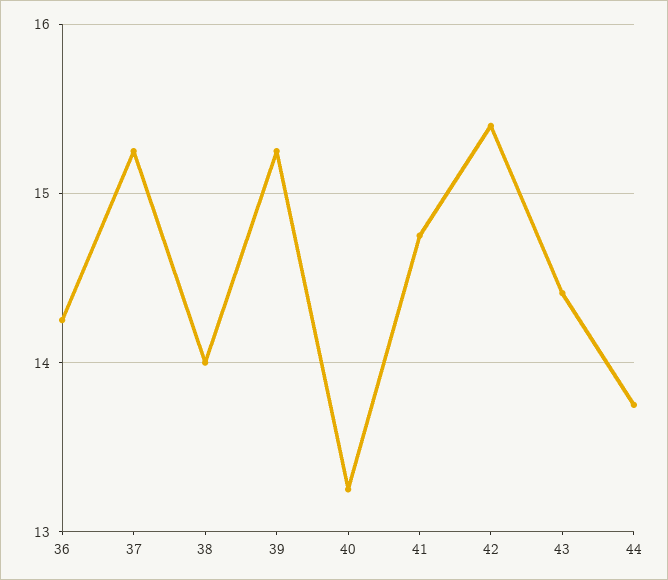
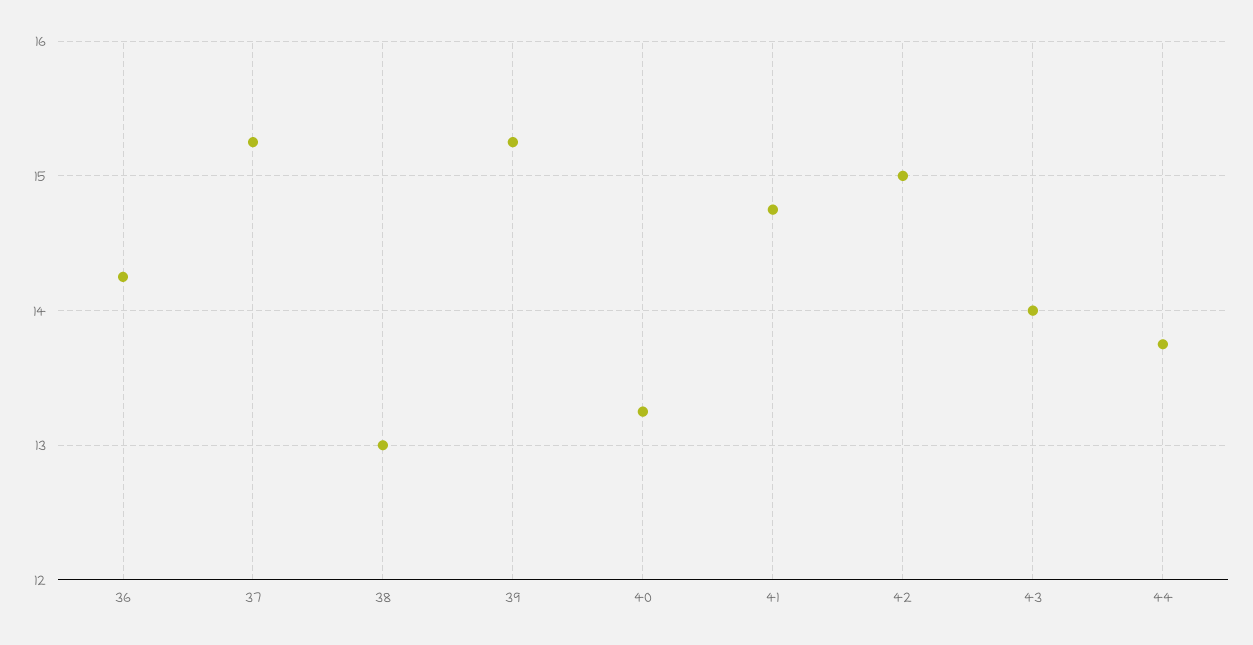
  {
    "36": 14.3,
    "37": 15.3,
-   "38": 14,
+   "38": 13,
    "39": 15.3,
    "40": 13.3,
    "41": 14.8,
-   "42": 15.4,
+   "42": 15,
-   "43": 14.4,
+   "43": 14,
    "44": 13.8
  }

